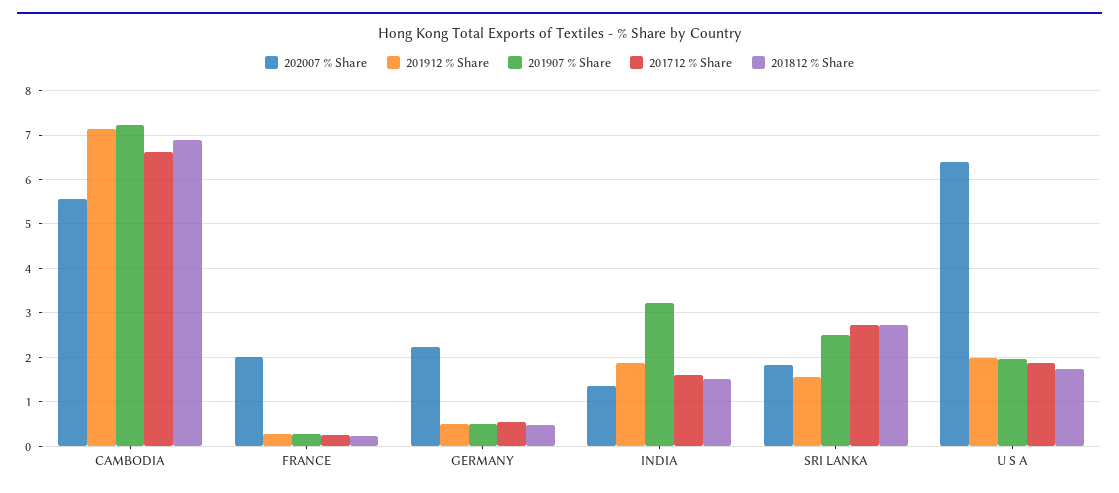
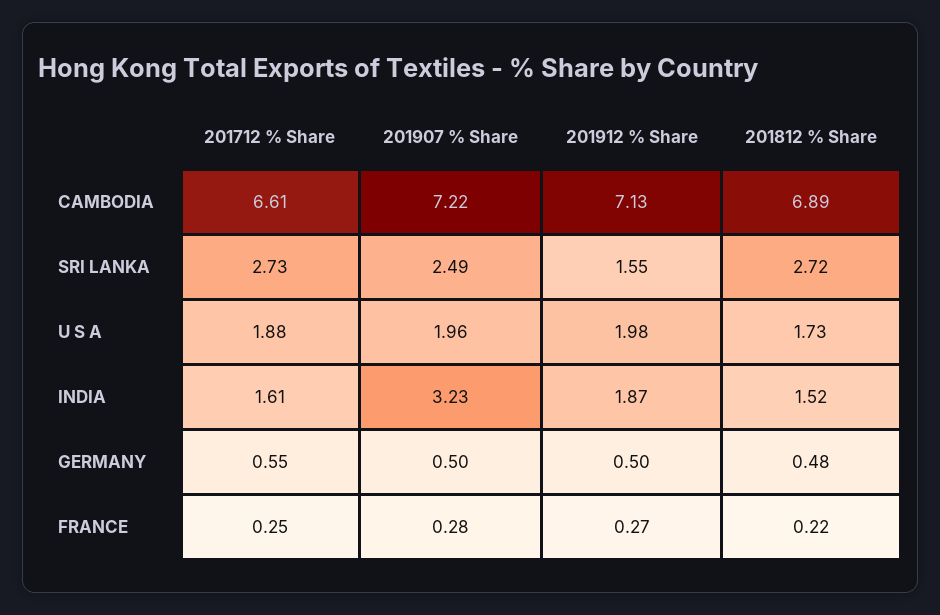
  {
-   "202007 % Share": {
-     "CAMBODIA": 5.6,
-     "FRANCE": 2,
-     "GERMANY": 2.2,
-     "INDIA": 1.4,
-     "SRI LANKA": 1.8,
-     "U S A": 6.4
-   },
    "201912 % Share": {
      "CAMBODIA": 7.13,
      "FRANCE": 0.27,
      "GERMANY": 0.5,
      "INDIA": 1.87,
      "SRI LANKA": 1.55,
      "U S A": 1.98
    },
    "201907 % Share": {
      "CAMBODIA": 7.22,
      "FRANCE": 0.28,
      "GERMANY": 0.5,
      "INDIA": 3.23,
      "SRI LANKA": 2.49,
      "U S A": 1.96
    },
    "201712 % Share": {
      "CAMBODIA": 6.61,
      "FRANCE": 0.25,
      "GERMANY": 0.55,
      "INDIA": 1.61,
      "SRI LANKA": 2.73,
      "U S A": 1.88
    },
    "201812 % Share": {
      "CAMBODIA": 6.89,
      "FRANCE": 0.22,
      "GERMANY": 0.48,
      "INDIA": 1.52,
      "SRI LANKA": 2.72,
      "U S A": 1.73
    }
  }

